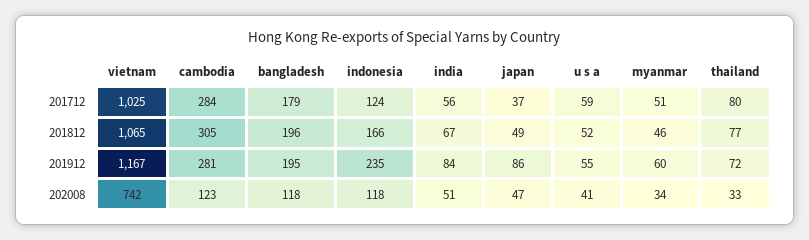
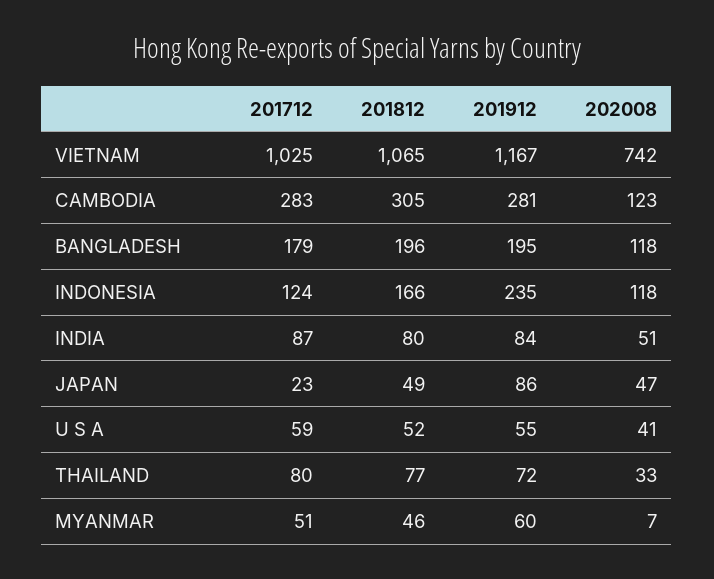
  {
    "vietnam": {
      "201712": 1025,
      "201812": 1065,
      "201912": 1167,
      "202008": 742
    },
    "cambodia": {
-     "201712": 284,
+     "201712": 283,
      "201812": 305,
      "201912": 281,
      "202008": 123
    },
    "bangladesh": {
      "201712": 179,
      "201812": 196,
      "201912": 195,
      "202008": 118
    },
    "indonesia": {
      "201712": 124,
      "201812": 166,
      "201912": 235,
      "202008": 118
    },
    "india": {
-     "201712": 56,
+     "201712": 87,
-     "201812": 67,
+     "201812": 80,
      "201912": 84,
      "202008": 51
    },
    "japan": {
-     "201712": 37,
+     "201712": 23,
      "201812": 49,
      "201912": 86,
      "202008": 47
    },
    "u s a": {
      "201712": 59,
      "201812": 52,
      "201912": 55,
      "202008": 41
    },
    "myanmar": {
      "201712": 51,
      "201812": 46,
      "201912": 60,
-     "202008": 34
+     "202008": 7
    },
    "thailand": {
      "201712": 80,
      "201812": 77,
      "201912": 72,
      "202008": 33
    }
  }

